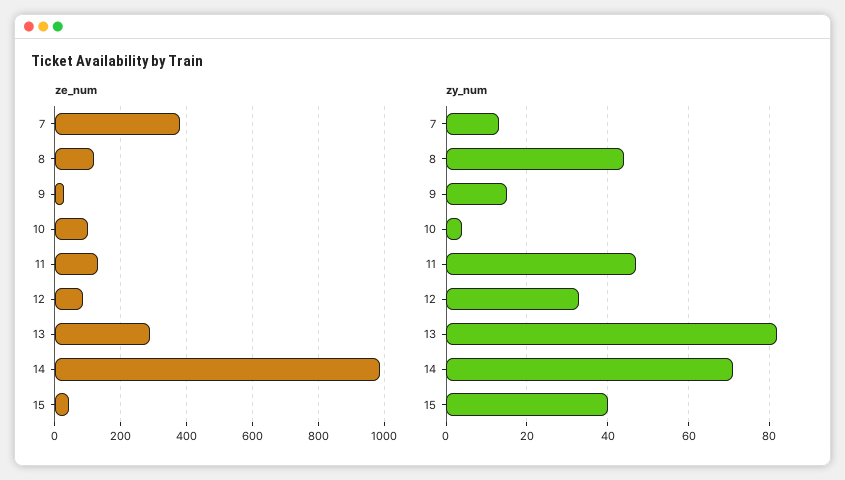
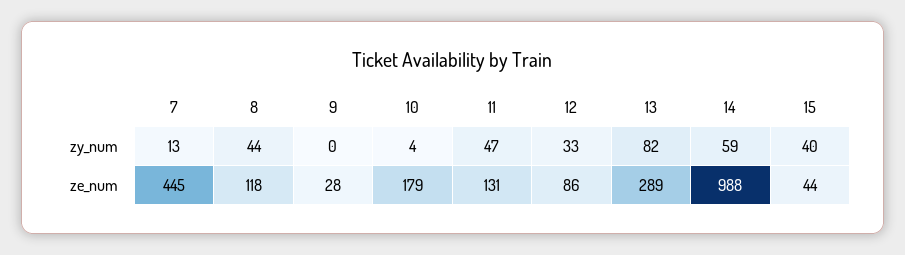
  {
    "ze_num": {
-     "7": 380,
+     "7": 445,
      "8": 118,
      "9": 28,
-     "10": 100,
+     "10": 179,
      "11": 131,
      "12": 86,
      "13": 289,
      "14": 988,
      "15": 44
    },
    "zy_num": {
      "7": 13,
      "8": 44,
-     "9": 15,
+     "9": 0,
      "10": 4,
      "11": 47,
      "12": 33,
      "13": 82,
-     "14": 70,
+     "14": 59,
      "15": 40
    }
  }

